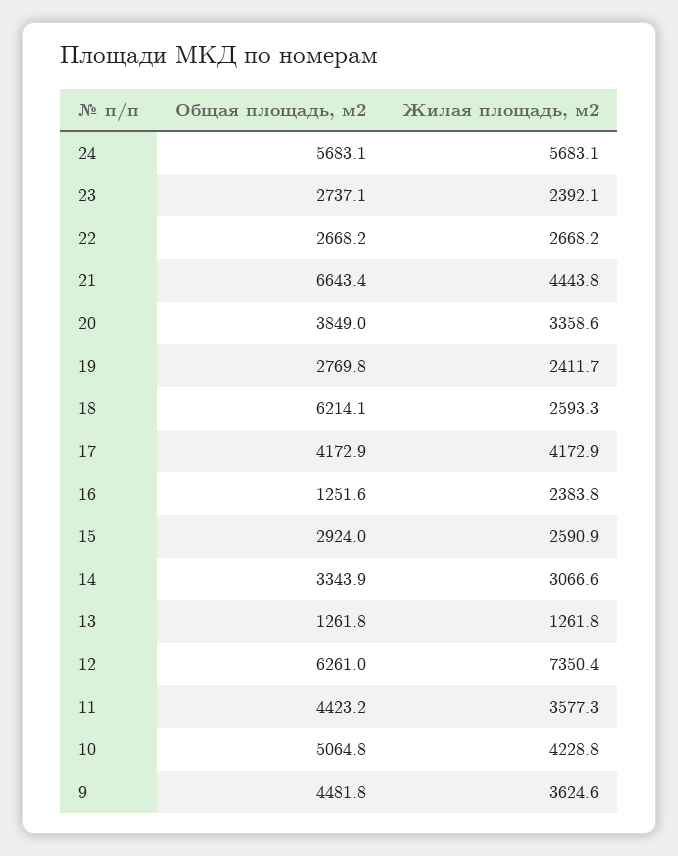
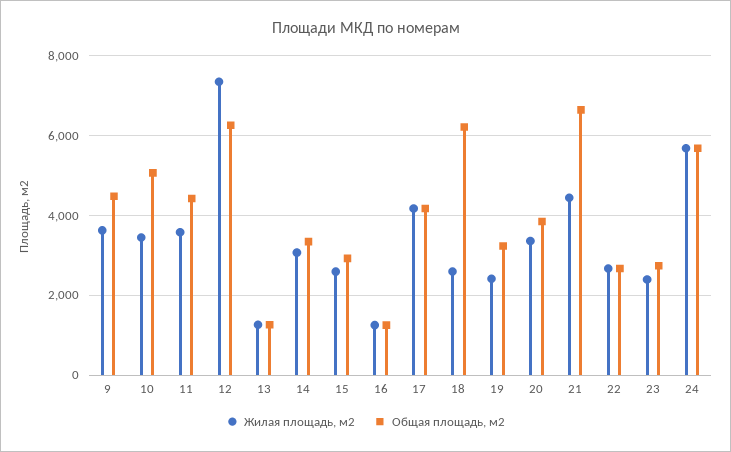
  {
    "Общая площадь, м2": {
      "24": 5683.1,
      "23": 2737.1,
      "22": 2668.2,
      "21": 6643.4,
      "20": 3849,
-     "19": 2769.8,
+     "19": 3200,
      "18": 6214.1,
      "17": 4172.9,
      "16": 1251.6,
      "15": 2924,
      "14": 3343.9,
      "13": 1261.8,
      "12": 6261,
      "11": 4423.2,
      "10": 5064.8,
      "9": 4481.8
    },
    "Жилая площадь, м2": {
      "24": 5683.1,
      "23": 2392.1,
      "22": 2668.2,
      "21": 4443.8,
      "20": 3358.6,
      "19": 2411.7,
      "18": 2593.3,
      "17": 4172.9,
-     "16": 2383.8,
+     "16": 1200,
      "15": 2590.9,
      "14": 3066.6,
      "13": 1261.8,
      "12": 7350.4,
      "11": 3577.3,
-     "10": 4228.8,
+     "10": 3400,
      "9": 3624.6
    }
  }

